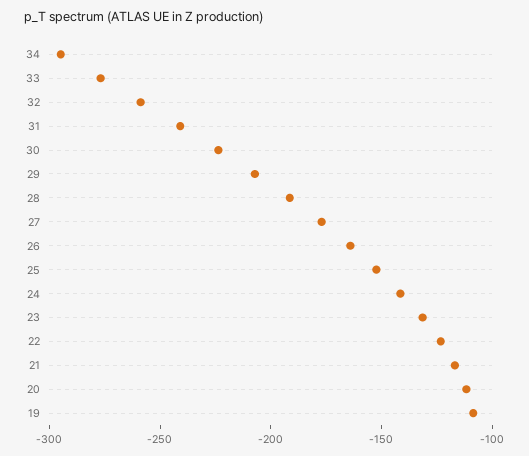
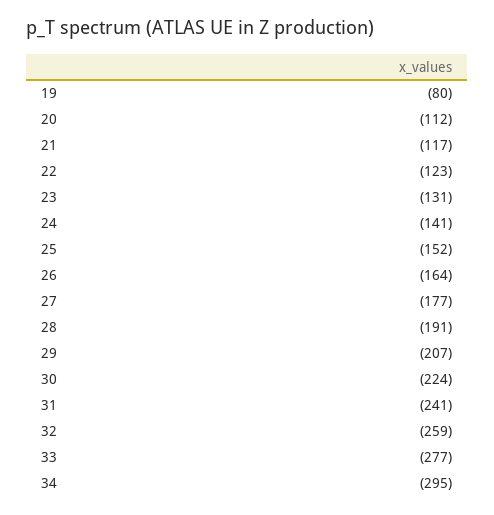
  {
    "34": -295,
    "33": -277,
    "32": -259,
    "31": -241,
    "30": -224,
    "29": -207,
    "28": -191,
    "27": -177,
    "26": -164,
    "25": -152,
    "24": -141,
    "23": -131,
    "22": -123,
    "21": -117,
    "20": -112,
-   "19": -110
+   "19": -80
  }

